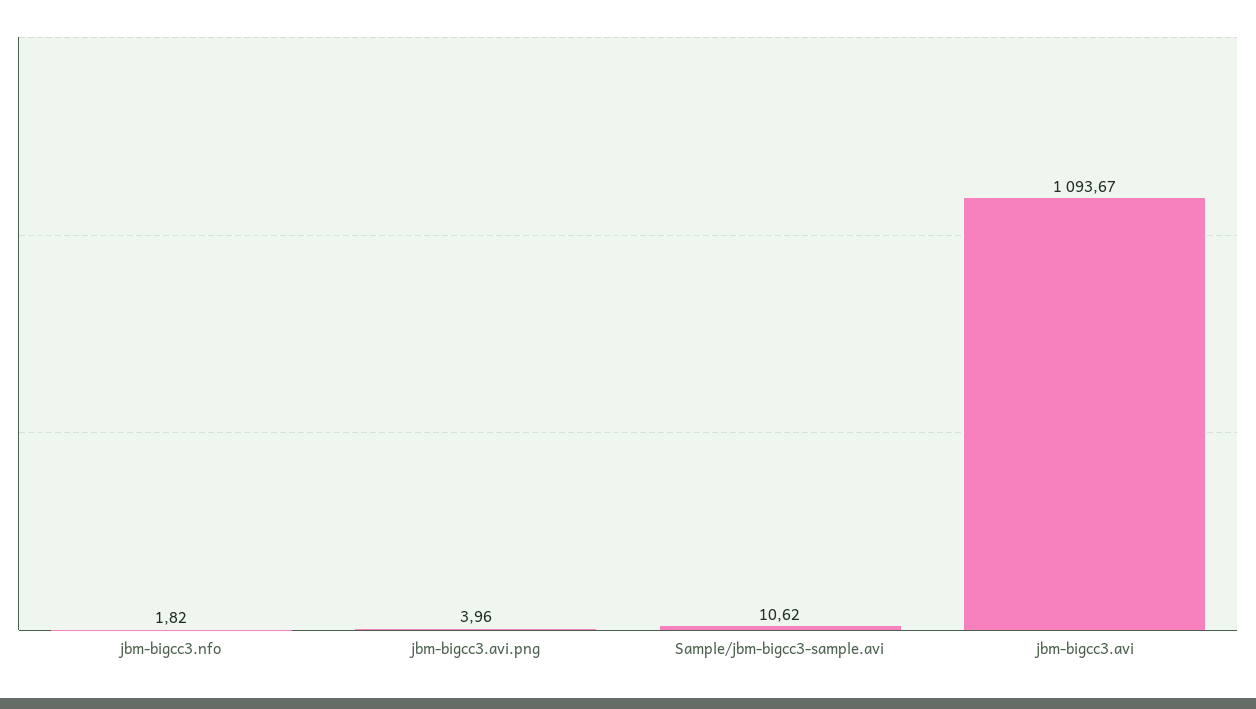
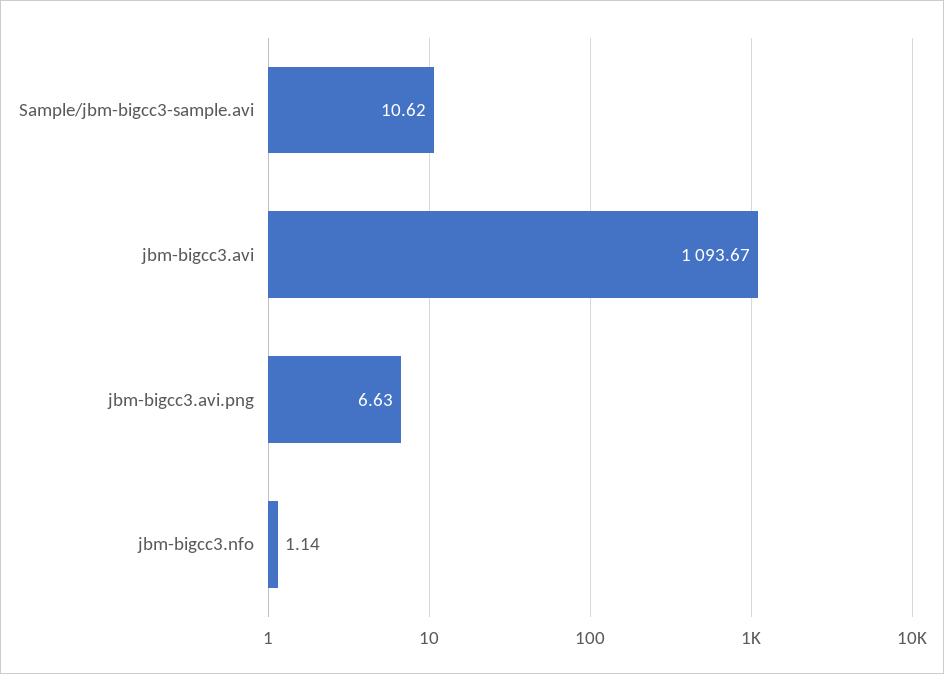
  {
-   "jbm-bigcc3.nfo": 1.82,
+   "jbm-bigcc3.nfo": 1.14,
-   "jbm-bigcc3.avi.png": 3.96,
+   "jbm-bigcc3.avi.png": 6.63,
    "Sample/jbm-bigcc3-sample.avi": 10.62,
    "jbm-bigcc3.avi": 1093.67
  }

